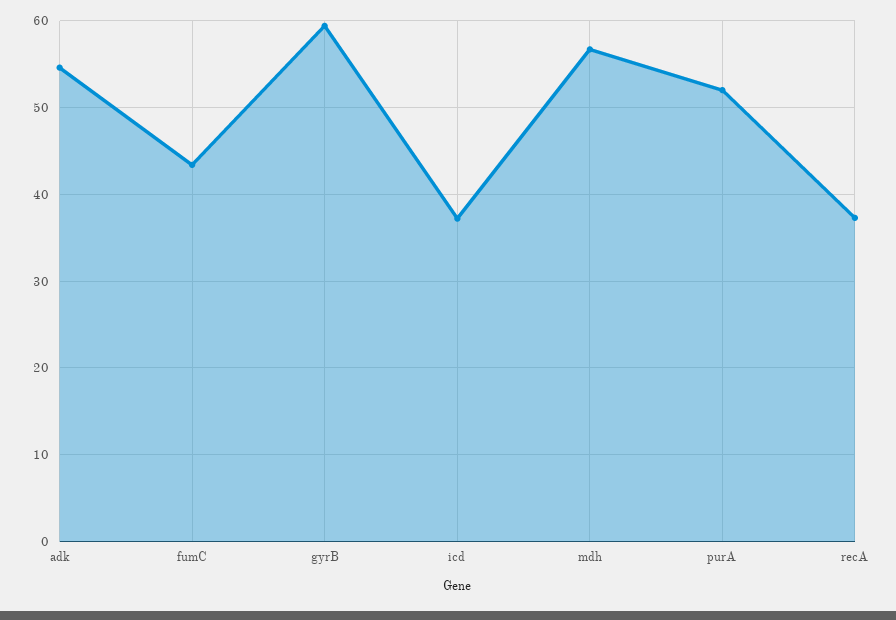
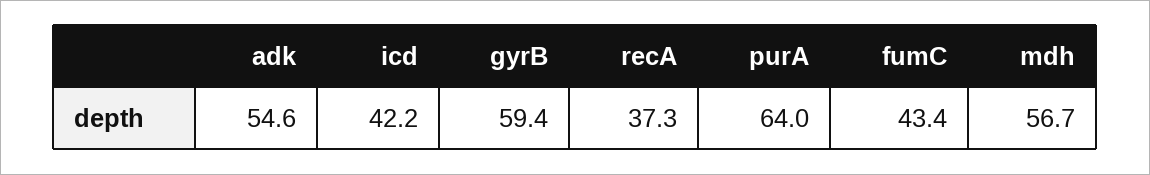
  {
    "adk": 54.6,
    "fumC": 43.4,
    "gyrB": 59.4,
-   "icd": 37,
+   "icd": 42.2,
    "mdh": 56.7,
-   "purA": 52,
+   "purA": 64,
    "recA": 37.3
  }

